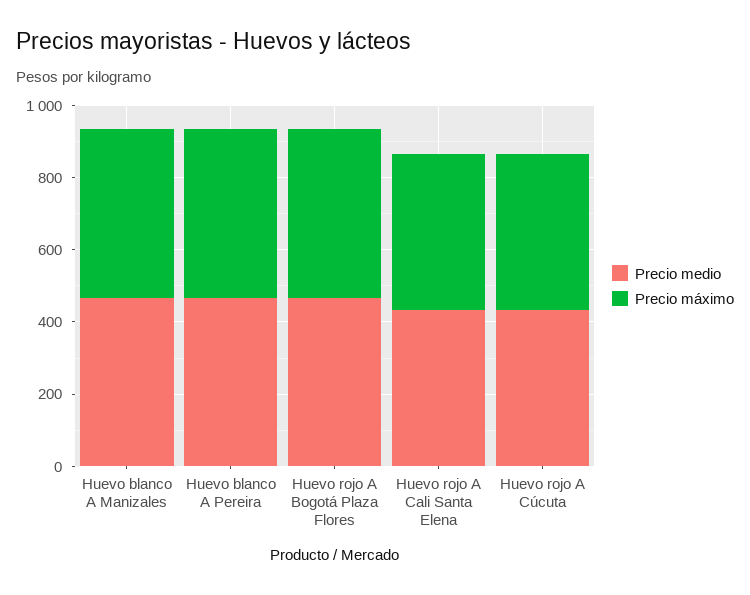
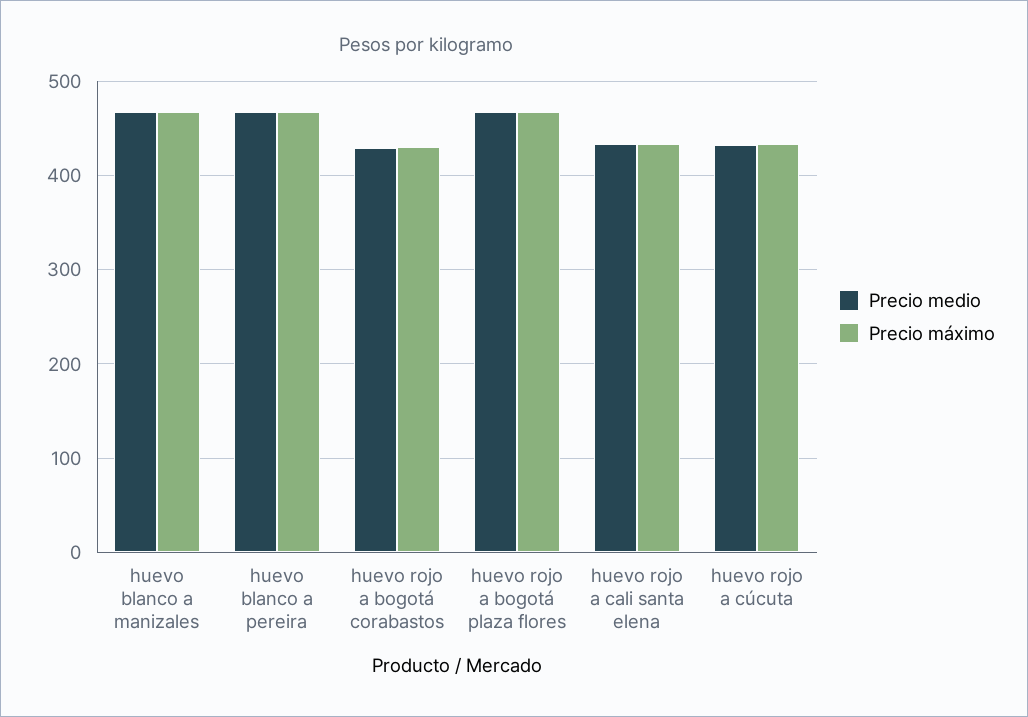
  {
    "Precio medio": {
      "Huevo blanco A Manizales": 470,
      "Huevo blanco A Pereira": 470,
      "Huevo rojo A Bogotá Plaza Flores": 470,
      "Huevo rojo A Cali Santa Elena": 430,
-     "Huevo rojo A Cúcuta": 430
+     "Huevo rojo A Cúcuta": 430,
+     "huevo rojo a bogotá corabastos": 430
    },
    "Precio máximo": {
      "Huevo blanco A Manizales": 470,
      "Huevo blanco A Pereira": 470,
      "Huevo rojo A Bogotá Plaza Flores": 470,
      "Huevo rojo A Cali Santa Elena": 430,
-     "Huevo rojo A Cúcuta": 430
+     "Huevo rojo A Cúcuta": 430,
+     "huevo rojo a bogotá corabastos": 430
    }
  }

